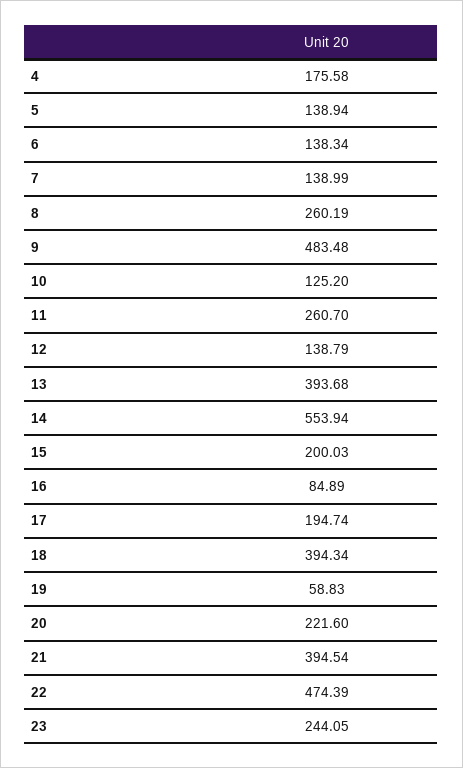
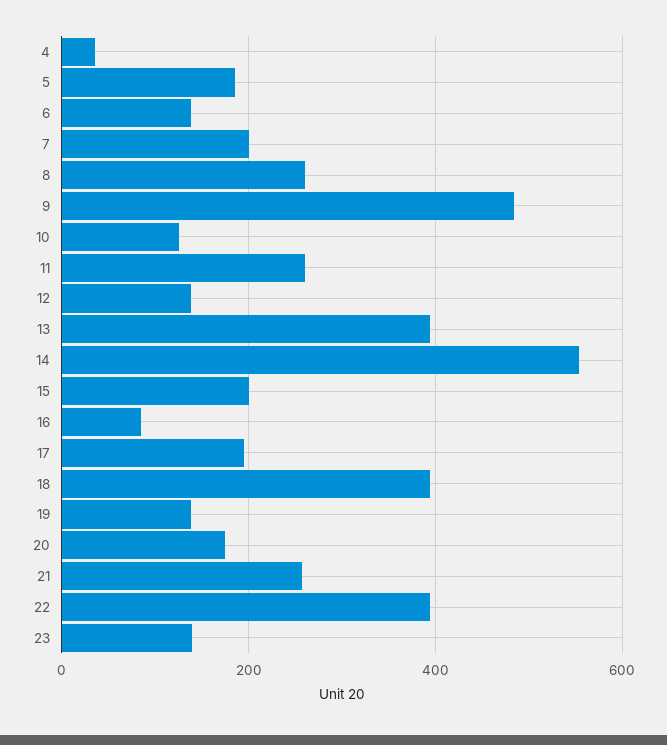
  {
-   "4": 175.58,
+   "4": 40,
-   "5": 138.94,
+   "5": 180,
    "6": 138.34,
-   "7": 138.99,
+   "7": 200,
    "8": 260.19,
    "9": 483.48,
    "10": 125.2,
    "11": 260.7,
    "12": 138.79,
    "13": 393.68,
    "14": 553.94,
    "15": 200.03,
    "16": 84.89,
    "17": 194.74,
    "18": 394.34,
-   "19": 58.83,
+   "19": 140,
-   "20": 221.6,
+   "20": 180,
-   "21": 394.54,
+   "21": 260,
-   "22": 474.39,
+   "22": 400,
-   "23": 244.05
+   "23": 140
  }

